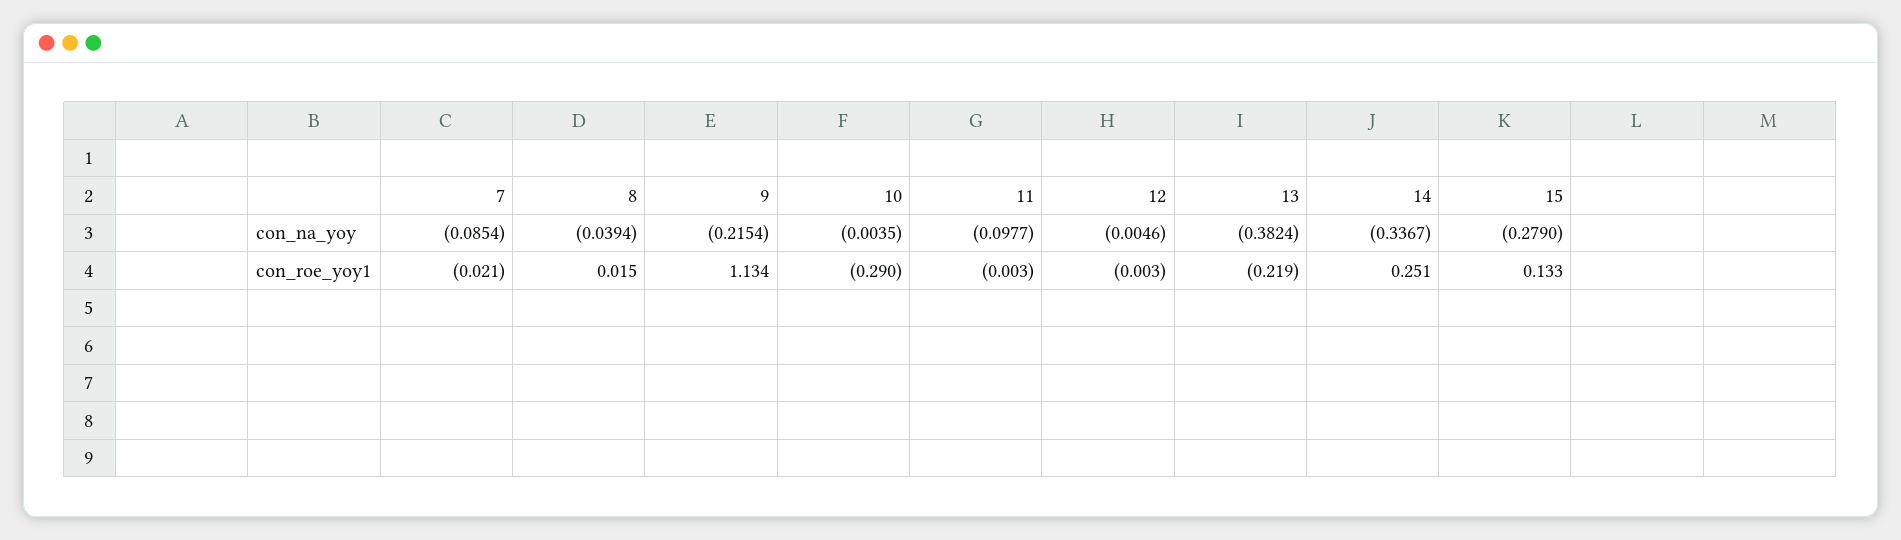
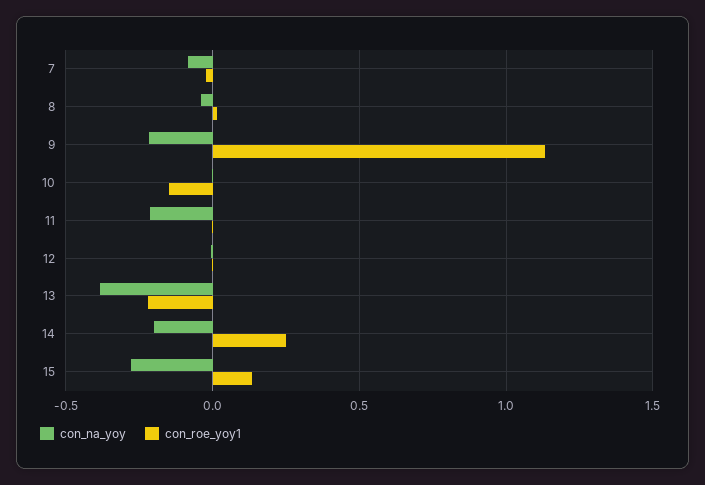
  {
    "con_na_yoy": {
      "7": -0.0854,
      "8": -0.0394,
      "9": -0.2154,
      "10": -0.0035,
-     "11": -0.0977,
+     "11": -0.2,
      "12": -0.0046,
      "13": -0.3824,
-     "14": -0.3367,
+     "14": -0.2,
      "15": -0.279
    },
    "con_roe_yoy1": {
      "7": -0.021,
      "8": 0.015,
      "9": 1.134,
-     "10": -0.29,
+     "10": -0.15,
      "11": -0.003,
      "12": -0.003,
      "13": -0.219,
      "14": 0.251,
      "15": 0.133
    }
  }

